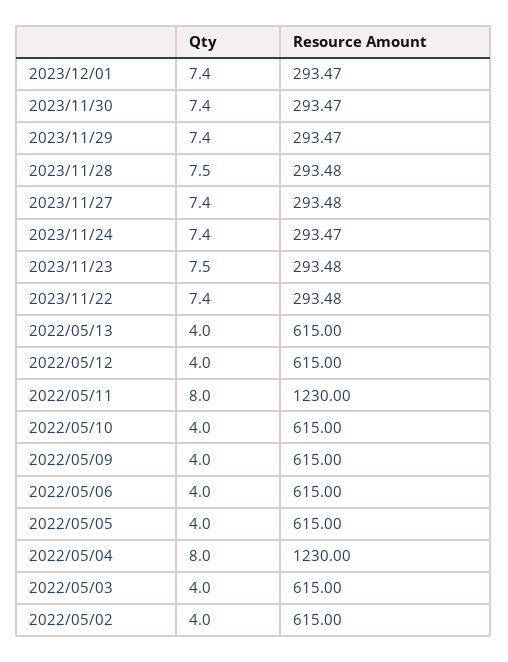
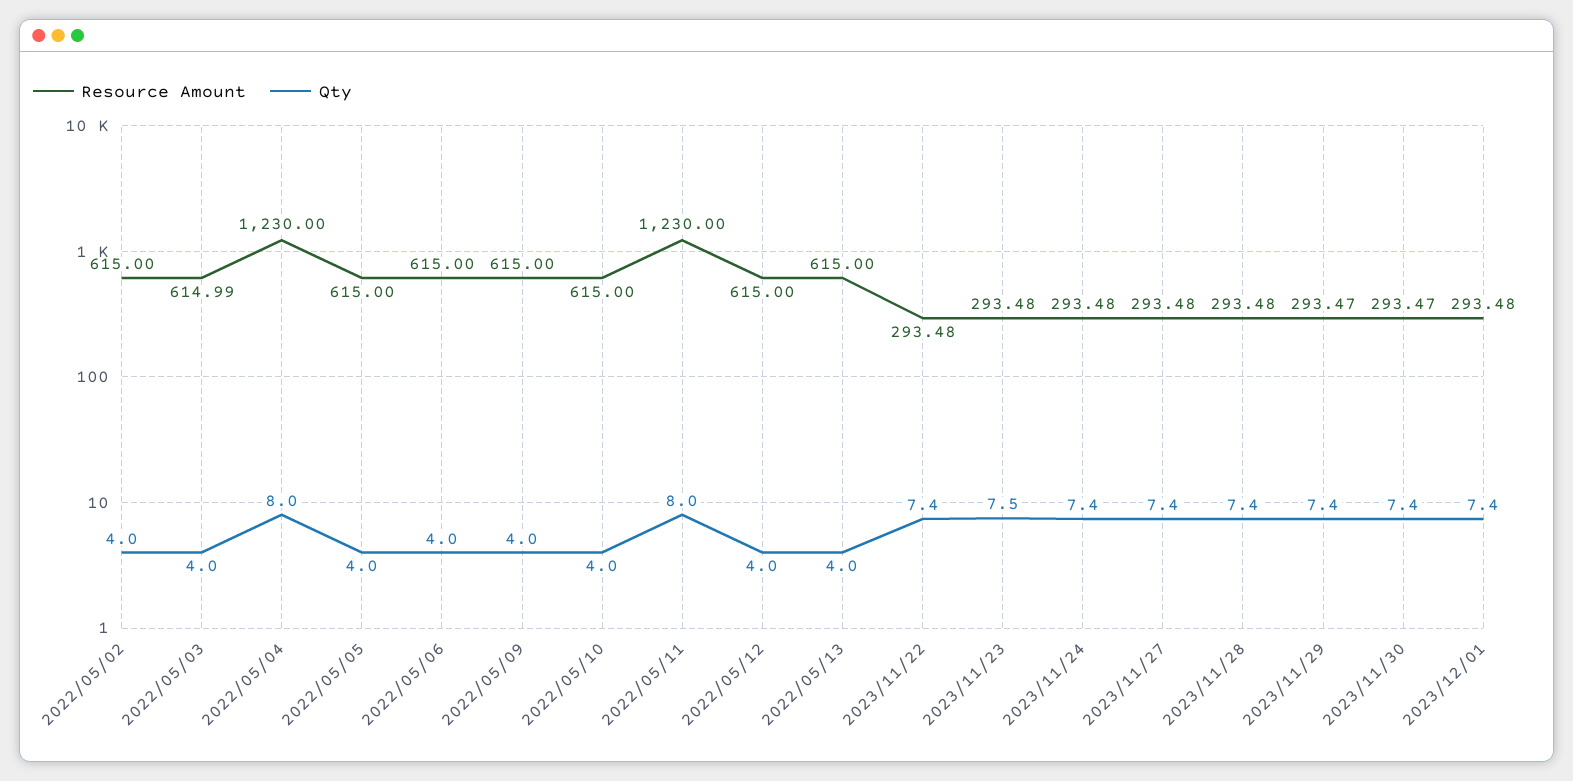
  {
    "Qty": {
      "2023/12/01": 7.4,
      "2023/11/30": 7.4,
      "2023/11/29": 7.4,
-     "2023/11/28": 7.5,
+     "2023/11/28": 7.4,
      "2023/11/27": 7.4,
      "2023/11/24": 7.4,
      "2023/11/23": 7.5,
      "2023/11/22": 7.4,
      "2022/05/13": 4,
      "2022/05/12": 4,
      "2022/05/11": 8,
      "2022/05/10": 4,
      "2022/05/09": 4,
      "2022/05/06": 4,
      "2022/05/05": 4,
      "2022/05/04": 8,
      "2022/05/03": 4,
      "2022/05/02": 4
    },
    "Resource Amount": {
-     "2023/12/01": 293.47,
+     "2023/12/01": 293.48,
      "2023/11/30": 293.47,
      "2023/11/29": 293.47,
      "2023/11/28": 293.48,
      "2023/11/27": 293.48,
-     "2023/11/24": 293.47,
+     "2023/11/24": 293.48,
      "2023/11/23": 293.48,
      "2023/11/22": 293.48,
      "2022/05/13": 615,
      "2022/05/12": 615,
      "2022/05/11": 1230,
      "2022/05/10": 615,
      "2022/05/09": 615,
      "2022/05/06": 615,
      "2022/05/05": 615,
      "2022/05/04": 1230,
-     "2022/05/03": 615,
+     "2022/05/03": 614.99,
      "2022/05/02": 615
    }
  }

